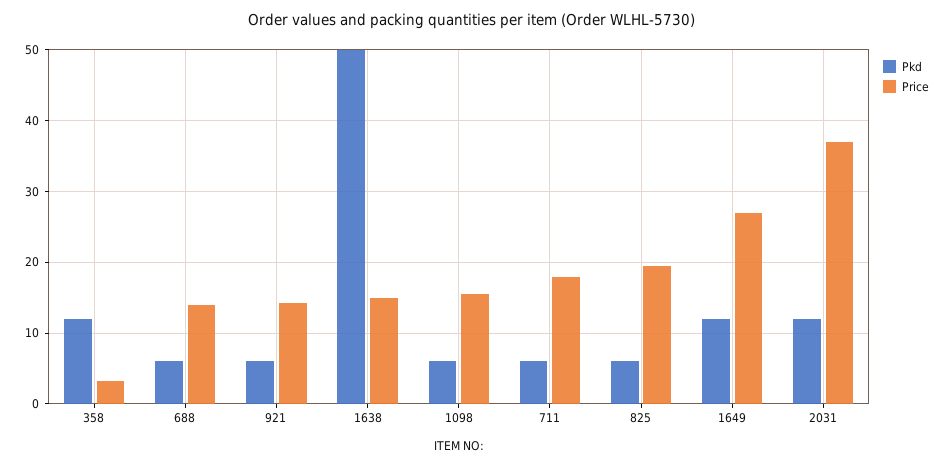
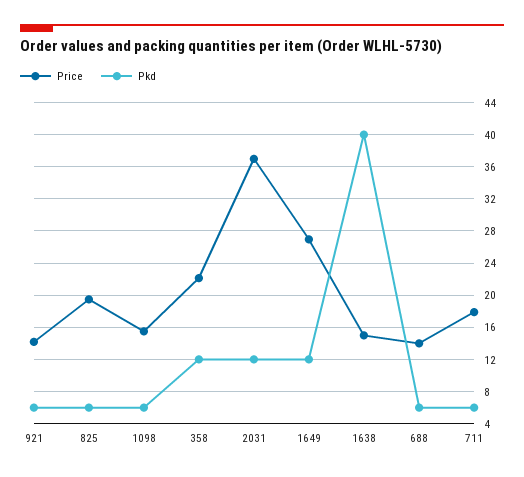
  {
    "Pkd": {
      "358": 12,
      "688": 6,
      "921": 6,
-     "1638": 50,
+     "1638": 40,
      "1098": 6,
      "711": 6,
      "825": 6,
      "1649": 12,
      "2031": 12
    },
    "Price": {
-     "358": 3,
+     "358": 22,
      "688": 14,
      "921": 14,
      "1638": 15,
      "1098": 15,
      "711": 18,
      "825": 19,
      "1649": 27,
      "2031": 37
    }
  }

